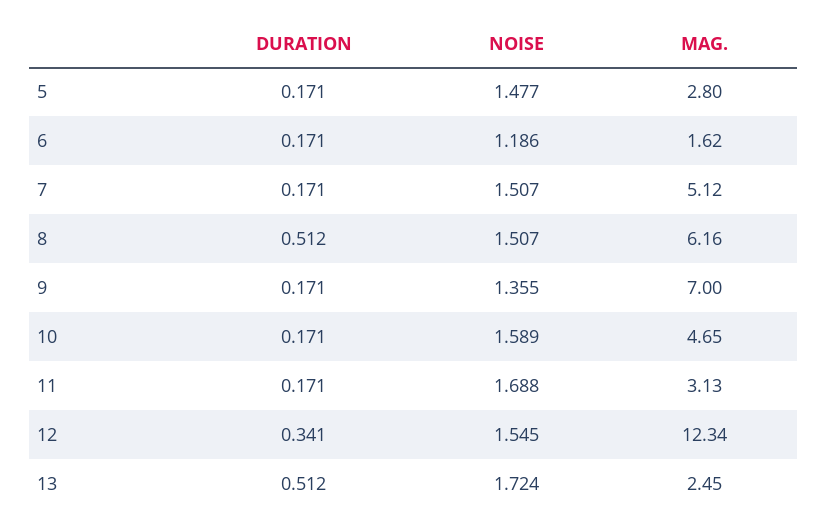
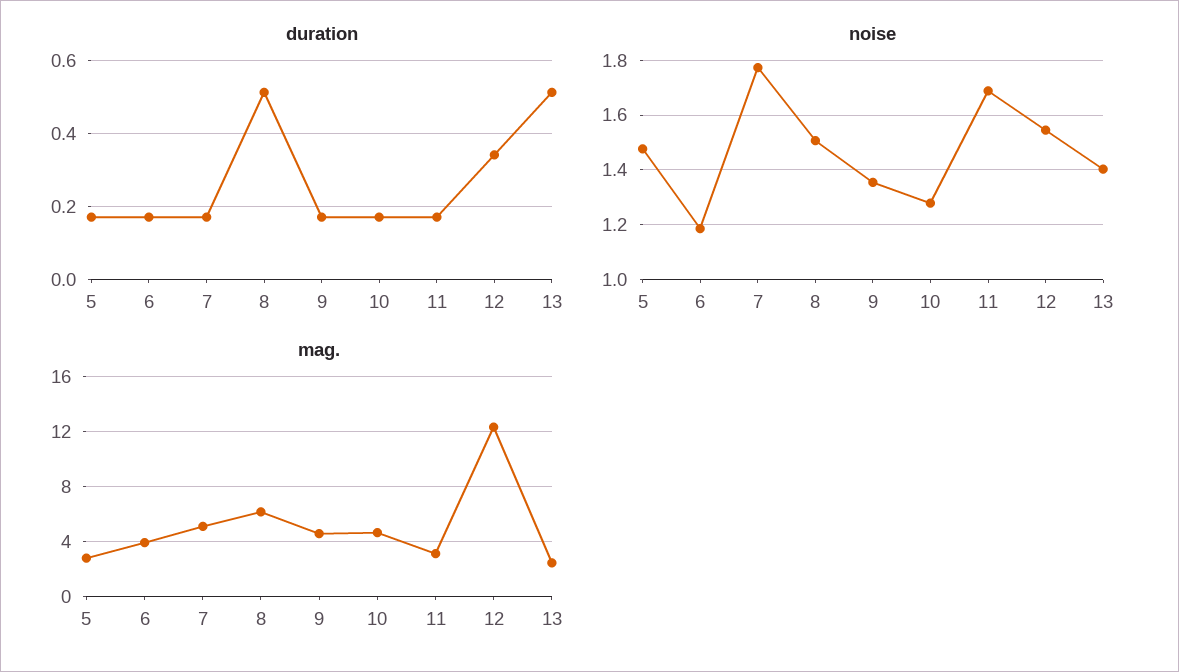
  {
    "DURATION": {
      "5": 0.171,
      "6": 0.171,
      "7": 0.171,
      "8": 0.512,
      "9": 0.171,
      "10": 0.171,
      "11": 0.171,
      "12": 0.341,
      "13": 0.512
    },
    "NOISE": {
      "5": 1.477,
      "6": 1.186,
-     "7": 1.507,
+     "7": 1.775,
      "8": 1.507,
      "9": 1.355,
-     "10": 1.589,
+     "10": 1.275,
      "11": 1.688,
      "12": 1.545,
-     "13": 1.724
+     "13": 1.4
    },
    "MAG.": {
      "5": 2.8,
-     "6": 1.62,
+     "6": 4,
      "7": 5.12,
      "8": 6.16,
-     "9": 7,
+     "9": 4.5,
      "10": 4.65,
      "11": 3.13,
      "12": 12.34,
      "13": 2.45
    }
  }

